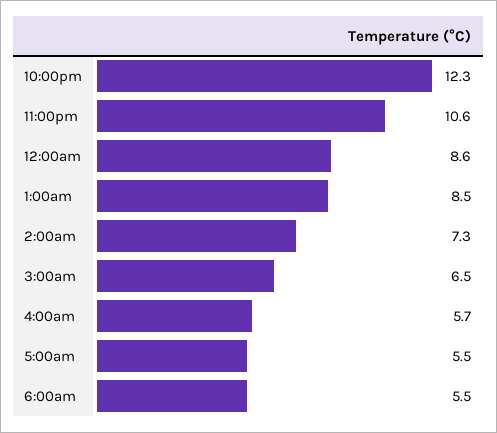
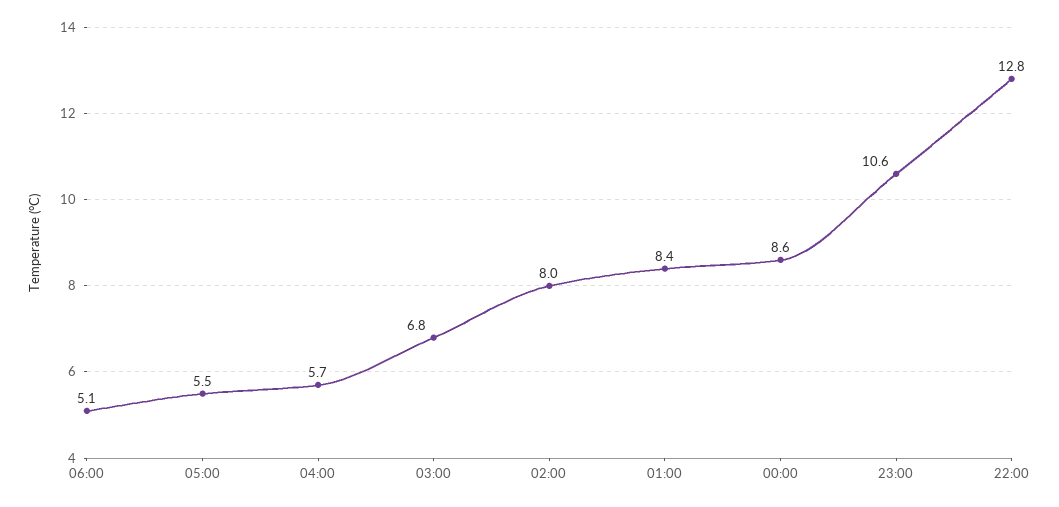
  {
-   "10:00pm": 12.3,
+   "10:00pm": 12.8,
    "11:00pm": 10.6,
    "12:00am": 8.6,
-   "1:00am": 8.5,
+   "1:00am": 8.4,
-   "2:00am": 7.3,
+   "2:00am": 8,
-   "3:00am": 6.5,
+   "3:00am": 6.8,
    "4:00am": 5.7,
    "5:00am": 5.5,
-   "6:00am": 5.5
+   "6:00am": 5.1
  }

